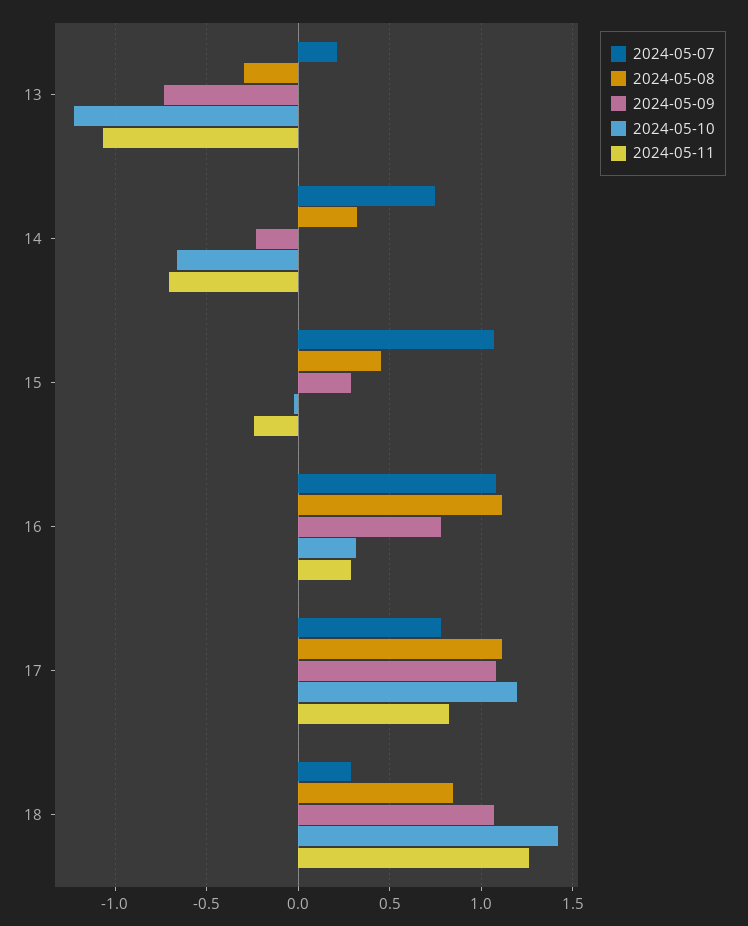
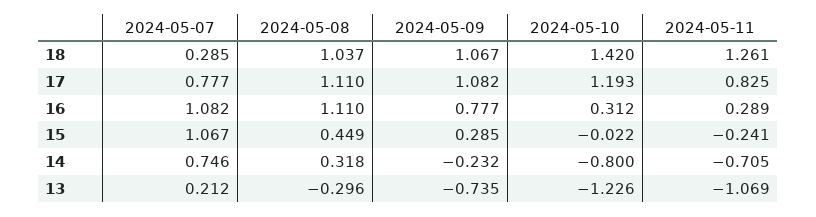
  {
    "2024-05-07": {
      "13": 0.212,
      "14": 0.746,
      "15": 1.067,
      "16": 1.082,
      "17": 0.777,
      "18": 0.285
    },
    "2024-05-08": {
      "13": -0.296,
      "14": 0.318,
      "15": 0.449,
      "16": 1.11,
      "17": 1.11,
-     "18": 0.85
+     "18": 1.037
    },
    "2024-05-09": {
      "13": -0.735,
      "14": -0.232,
      "15": 0.285,
      "16": 0.777,
      "17": 1.082,
      "18": 1.067
    },
    "2024-05-10": {
      "13": -1.226,
-     "14": -0.65,
+     "14": -0.8,
      "15": -0.022,
      "16": 0.312,
      "17": 1.193,
      "18": 1.42
    },
    "2024-05-11": {
      "13": -1.069,
      "14": -0.705,
      "15": -0.241,
      "16": 0.289,
      "17": 0.825,
      "18": 1.261
    }
  }

